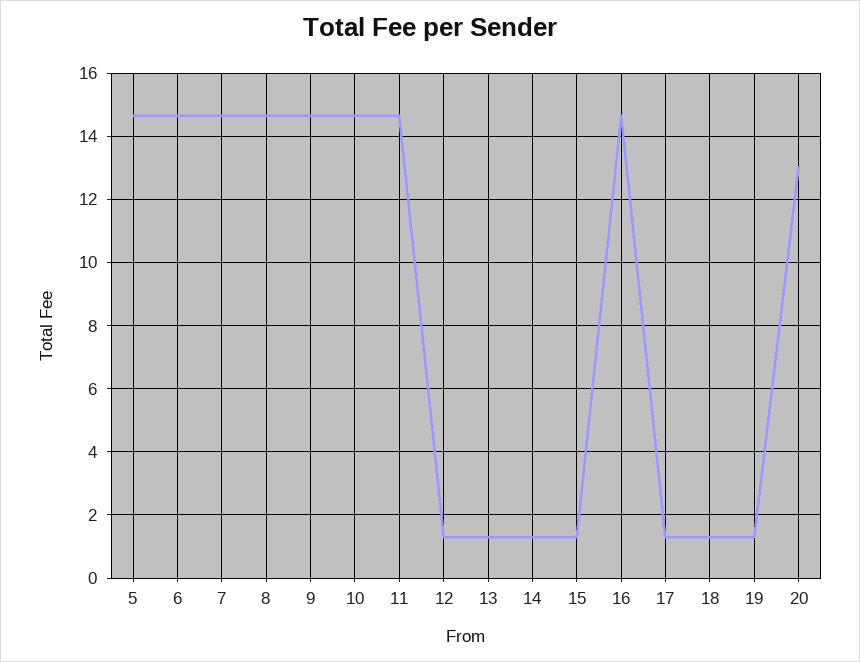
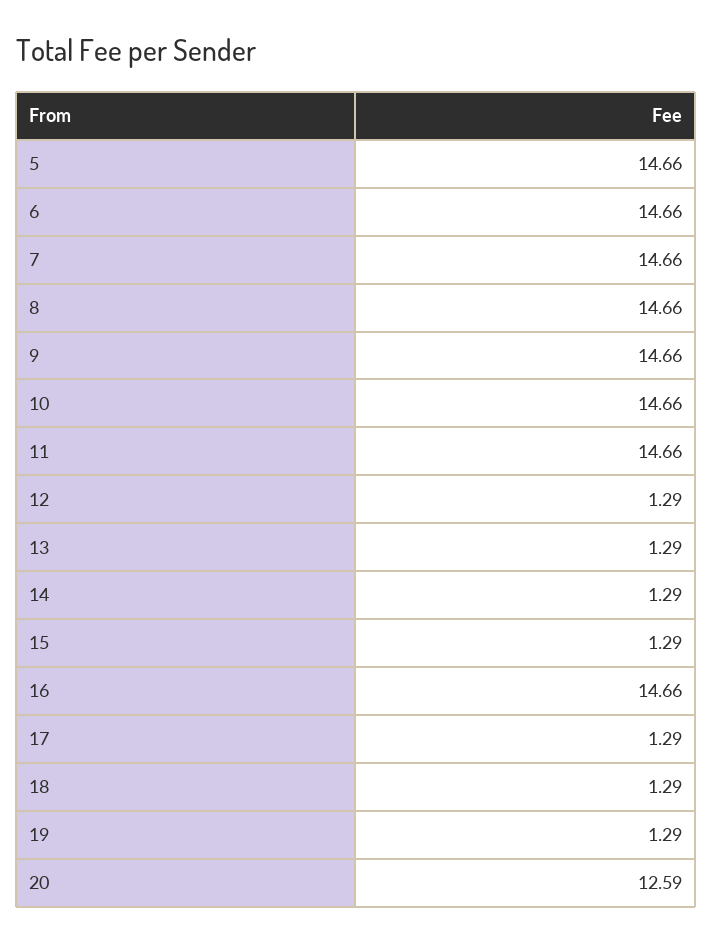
  {
    "5": 14.66,
    "6": 14.66,
    "7": 14.66,
    "8": 14.66,
    "9": 14.66,
    "10": 14.66,
    "11": 14.66,
    "12": 1.29,
    "13": 1.29,
    "14": 1.29,
    "15": 1.29,
    "16": 14.66,
    "17": 1.29,
    "18": 1.29,
    "19": 1.29,
-   "20": 13
+   "20": 12.59
  }

